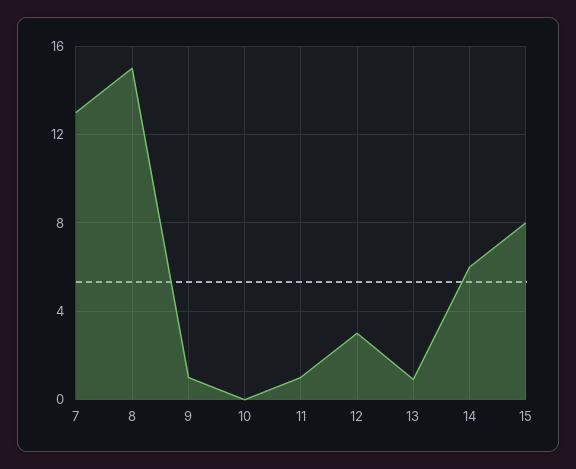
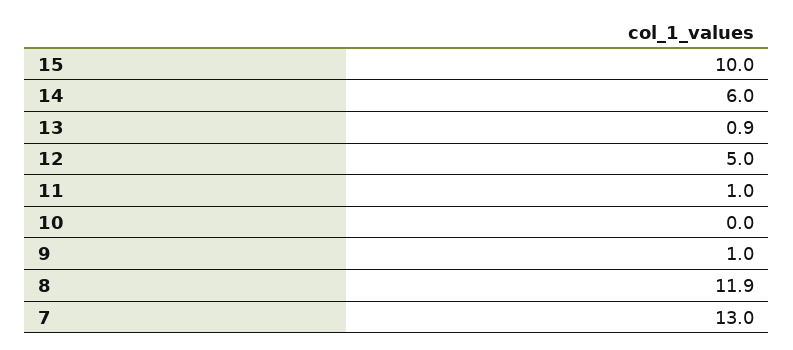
  {
    "7": 13,
-   "8": 15,
+   "8": 11.9,
    "9": 1,
    "10": 0,
    "11": 1,
-   "12": 3,
+   "12": 5,
    "13": 0.9,
    "14": 6,
-   "15": 8
+   "15": 10
  }

